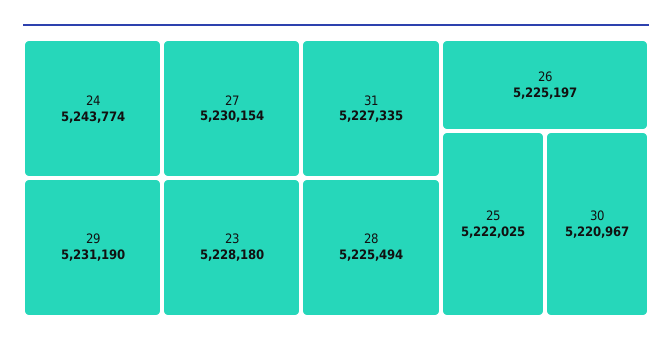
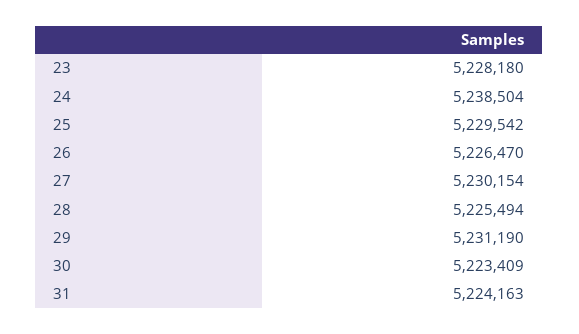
  {
-   "24": 5243774,
+   "24": 5238504,
    "29": 5231190,
    "27": 5230154,
    "23": 5228180,
-   "31": 5227335,
+   "31": 5224163,
    "28": 5225494,
-   "26": 5225197,
+   "26": 5226470,
-   "25": 5222025,
+   "25": 5229542,
-   "30": 5220967
+   "30": 5223409
  }

